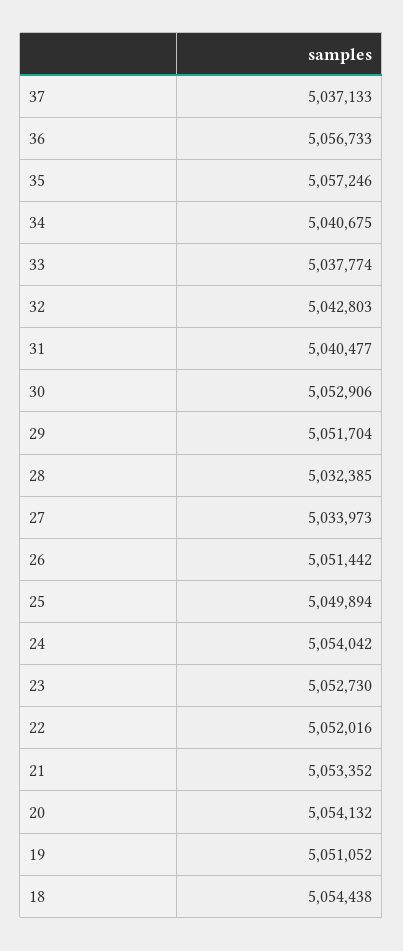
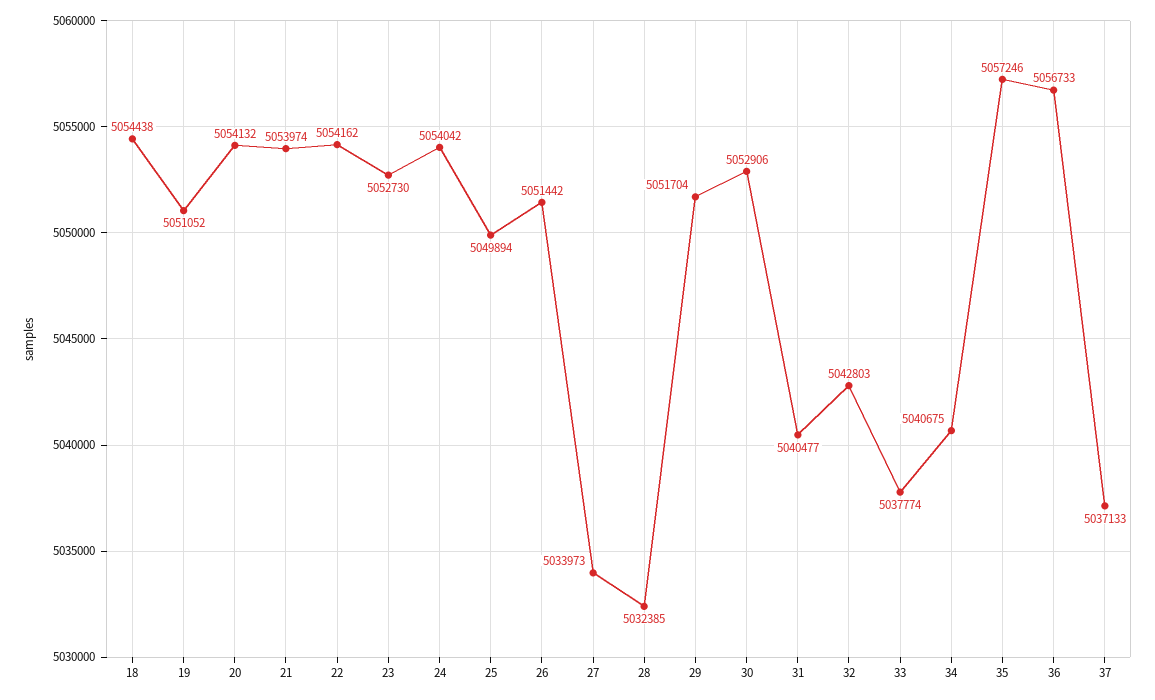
  {
    "37": 5037133,
    "36": 5056733,
    "35": 5057246,
    "34": 5040675,
    "33": 5037774,
    "32": 5042803,
    "31": 5040477,
    "30": 5052906,
    "29": 5051704,
    "28": 5032385,
    "27": 5033973,
    "26": 5051442,
    "25": 5049894,
    "24": 5054042,
    "23": 5052730,
-   "22": 5052016,
+   "22": 5054162,
-   "21": 5053352,
+   "21": 5053974,
    "20": 5054132,
    "19": 5051052,
    "18": 5054438
  }

